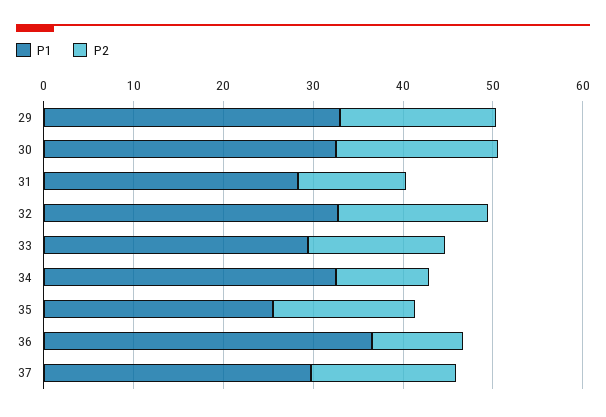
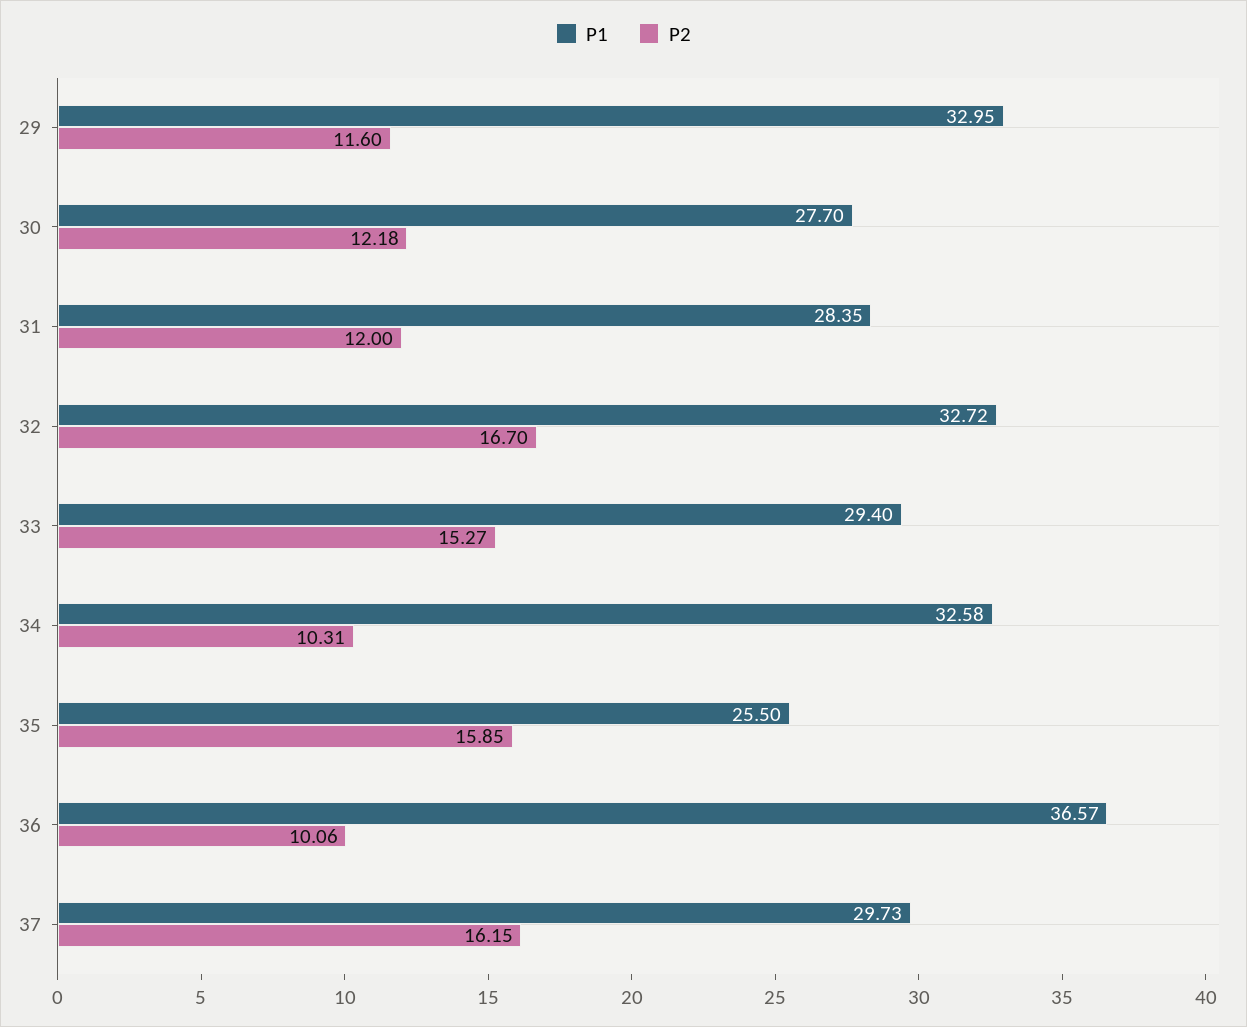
  {
    "P1": {
      "29": 32.95,
-     "30": 32,
+     "30": 27.7,
      "31": 28.35,
      "32": 32.72,
      "33": 29.4,
      "34": 32.58,
      "35": 25.5,
      "36": 36.57,
      "37": 29.73
    },
    "P2": {
-     "29": 18,
+     "29": 11.6,
-     "30": 18,
+     "30": 12.18,
      "31": 12,
      "32": 16.7,
      "33": 15.27,
      "34": 10.31,
      "35": 15.85,
      "36": 10.06,
      "37": 16.15
    }
  }

